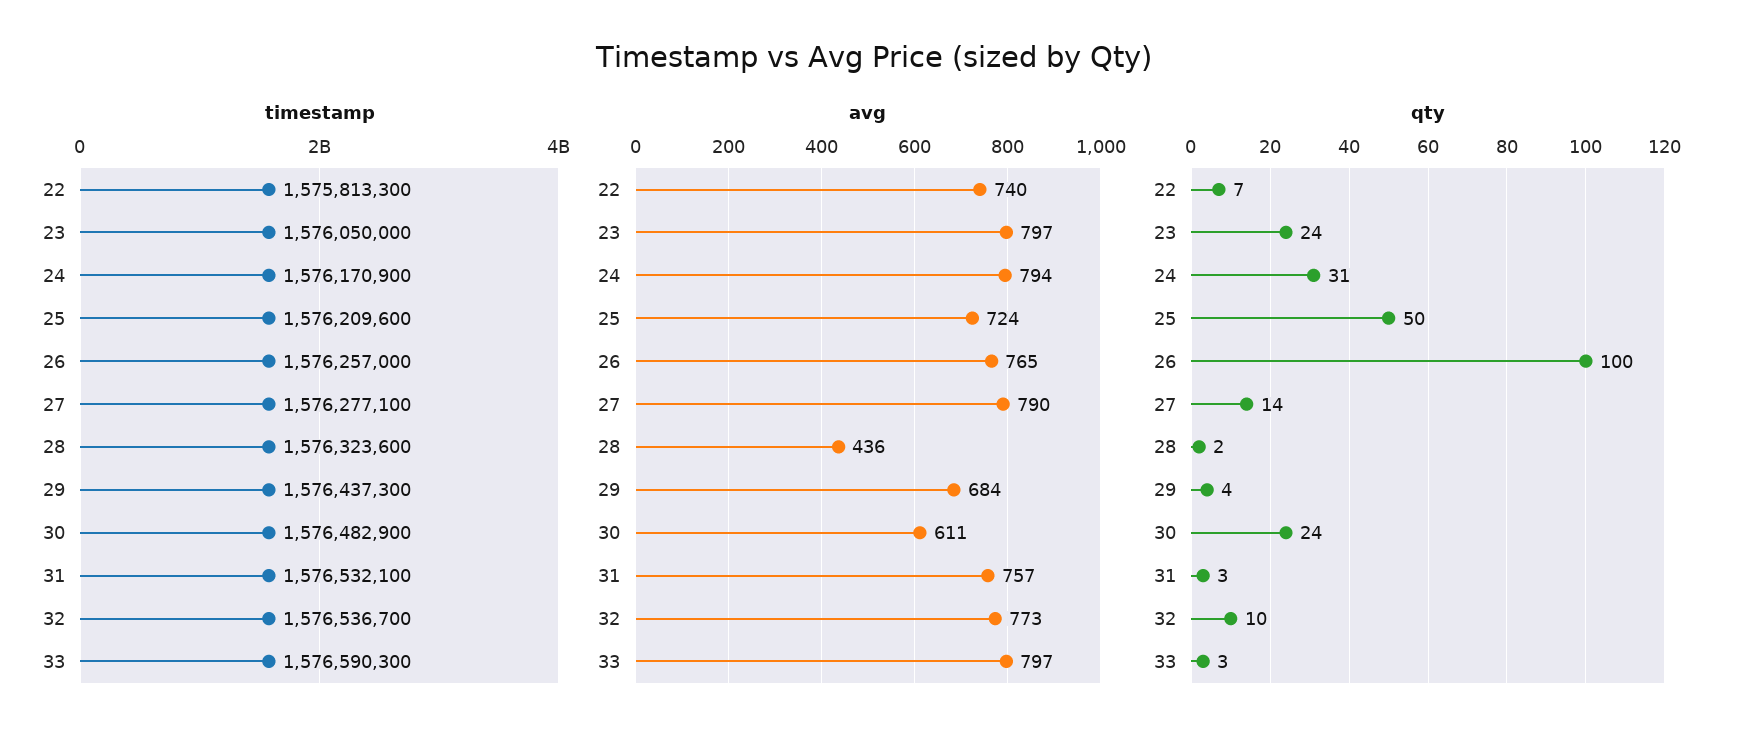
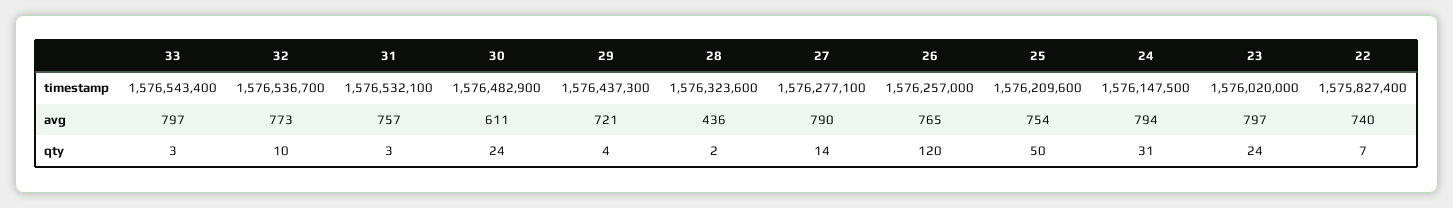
  {
    "timestamp": {
-     "22": 1575813300,
+     "22": 1575827400,
-     "23": 1576050000,
+     "23": 1576020000,
-     "24": 1576170900,
+     "24": 1576147500,
      "25": 1576209600,
      "26": 1576257000,
      "27": 1576277100,
      "28": 1576323600,
      "29": 1576437300,
      "30": 1576482900,
      "31": 1576532100,
      "32": 1576536700,
-     "33": 1576590300
+     "33": 1576543400
    },
    "avg": {
      "22": 740,
      "23": 797,
      "24": 794,
-     "25": 724,
+     "25": 754,
      "26": 765,
      "27": 790,
      "28": 436,
-     "29": 684,
+     "29": 721,
      "30": 611,
      "31": 757,
      "32": 773,
      "33": 797
    },
    "qty": {
      "22": 7,
      "23": 24,
      "24": 31,
      "25": 50,
-     "26": 100,
+     "26": 120,
      "27": 14,
      "28": 2,
      "29": 4,
      "30": 24,
      "31": 3,
      "32": 10,
      "33": 3
    }
  }

